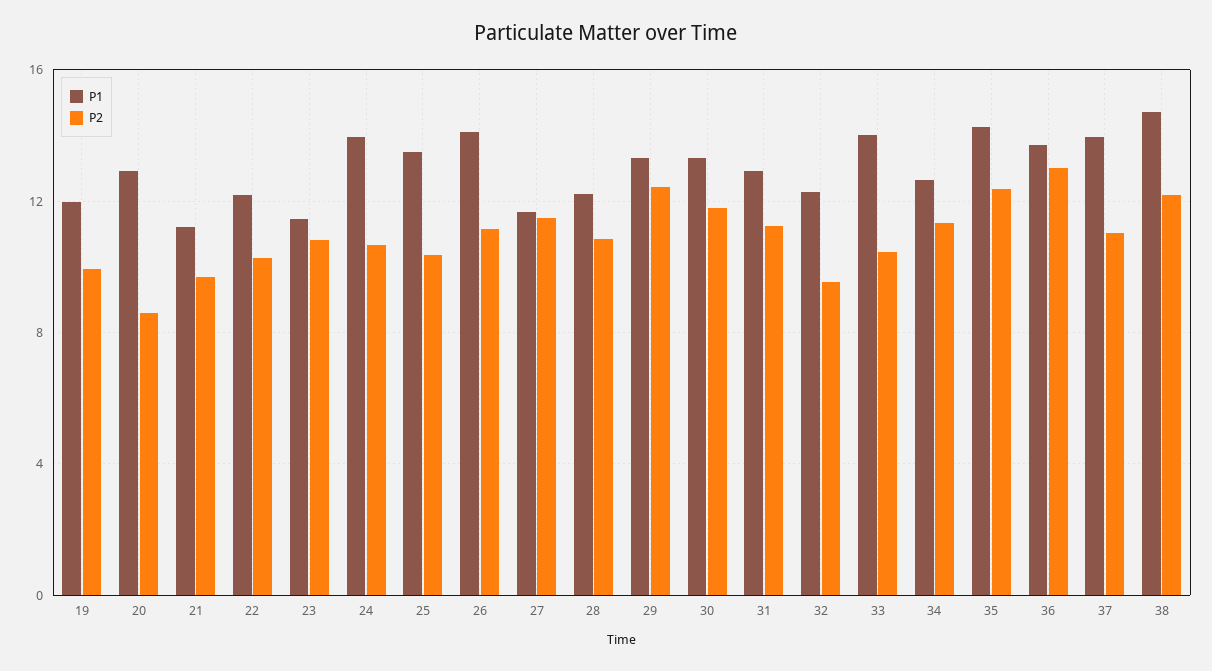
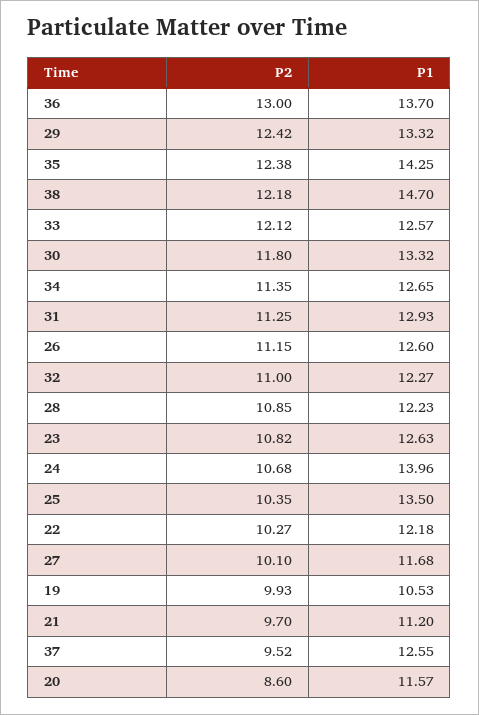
  {
    "P1": {
-     "19": 12,
+     "19": 10.53,
-     "20": 13,
+     "20": 11.57,
      "21": 11.2,
      "22": 12.18,
-     "23": 11.5,
+     "23": 12.63,
      "24": 13.96,
      "25": 13.5,
-     "26": 14,
+     "26": 12.6,
      "27": 11.68,
      "28": 12.23,
      "29": 13.32,
      "30": 13.32,
      "31": 12.93,
      "32": 12.27,
-     "33": 14,
+     "33": 12.57,
      "34": 12.65,
      "35": 14.25,
      "36": 13.7,
-     "37": 14,
+     "37": 12.55,
      "38": 14.7
    },
    "P2": {
      "19": 9.93,
      "20": 8.6,
      "21": 9.7,
      "22": 10.27,
      "23": 10.82,
      "24": 10.68,
      "25": 10.35,
      "26": 11.15,
-     "27": 11.5,
+     "27": 10.1,
      "28": 10.85,
      "29": 12.42,
      "30": 11.8,
      "31": 11.25,
-     "32": 9.5,
+     "32": 11,
-     "33": 10.5,
+     "33": 12.12,
      "34": 11.35,
      "35": 12.38,
      "36": 13,
-     "37": 11,
+     "37": 9.52,
      "38": 12.18
    }
  }

